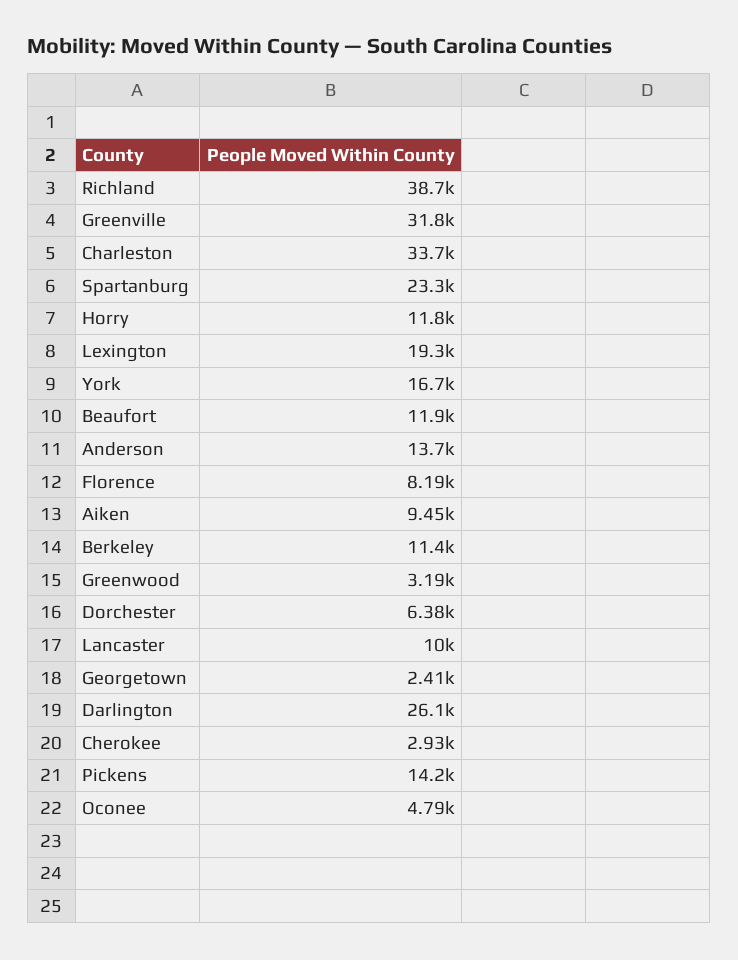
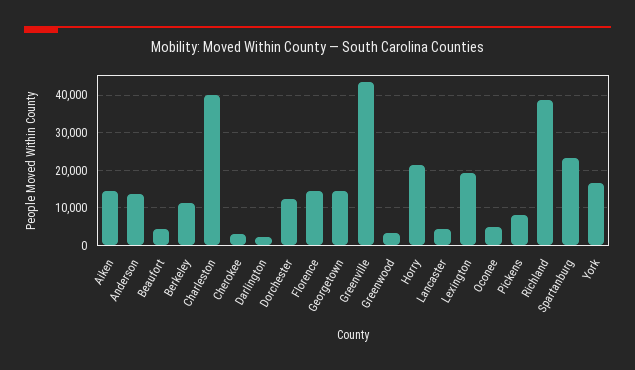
  {
    "Richland": 38700,
-   "Greenville": 31800,
+   "Greenville": 44000,
-   "Charleston": 33700,
+   "Charleston": 40000,
    "Spartanburg": 23300,
-   "Horry": 11800,
+   "Horry": 22000,
    "Lexington": 19300,
    "York": 16700,
-   "Beaufort": 11900,
+   "Beaufort": 4000,
    "Anderson": 13700,
-   "Florence": 8190,
+   "Florence": 14000,
-   "Aiken": 9450,
+   "Aiken": 14000,
    "Berkeley": 11400,
    "Greenwood": 3190,
-   "Dorchester": 6380,
+   "Dorchester": 12000,
-   "Lancaster": 10000,
+   "Lancaster": 4000,
-   "Georgetown": 2410,
+   "Georgetown": 14000,
-   "Darlington": 26100,
+   "Darlington": 2000,
    "Cherokee": 2930,
-   "Pickens": 14200,
+   "Pickens": 8000,
    "Oconee": 4790
  }

